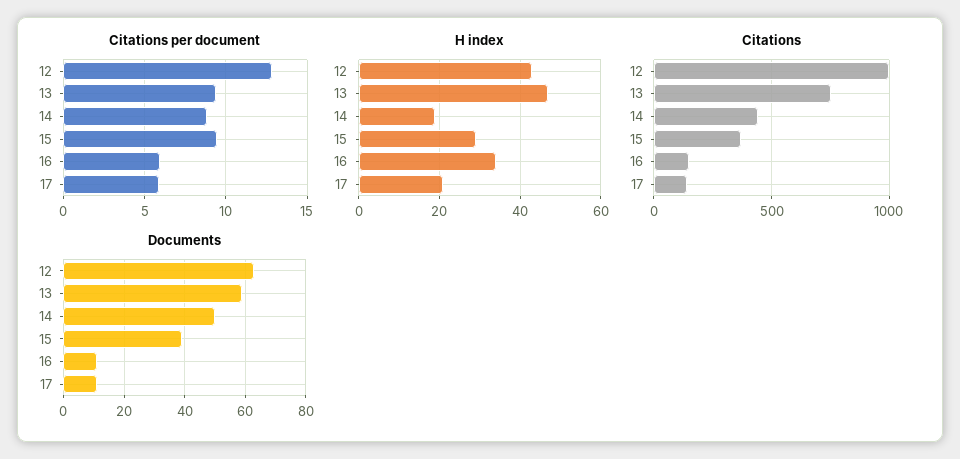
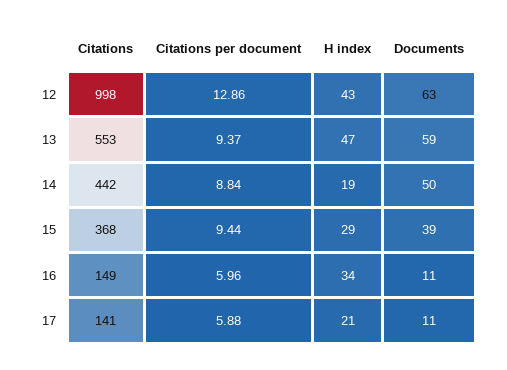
  {
    "Citations per document": {
      "12": 12.86,
      "13": 9.37,
      "14": 8.84,
      "15": 9.44,
      "16": 5.96,
      "17": 5.88
    },
    "H index": {
      "12": 43,
      "13": 47,
      "14": 19,
      "15": 29,
      "16": 34,
      "17": 21
    },
    "Citations": {
      "12": 998,
-     "13": 750,
+     "13": 553,
      "14": 442,
      "15": 368,
      "16": 149,
      "17": 141
    },
    "Documents": {
      "12": 63,
      "13": 59,
      "14": 50,
      "15": 39,
      "16": 11,
      "17": 11
    }
  }

